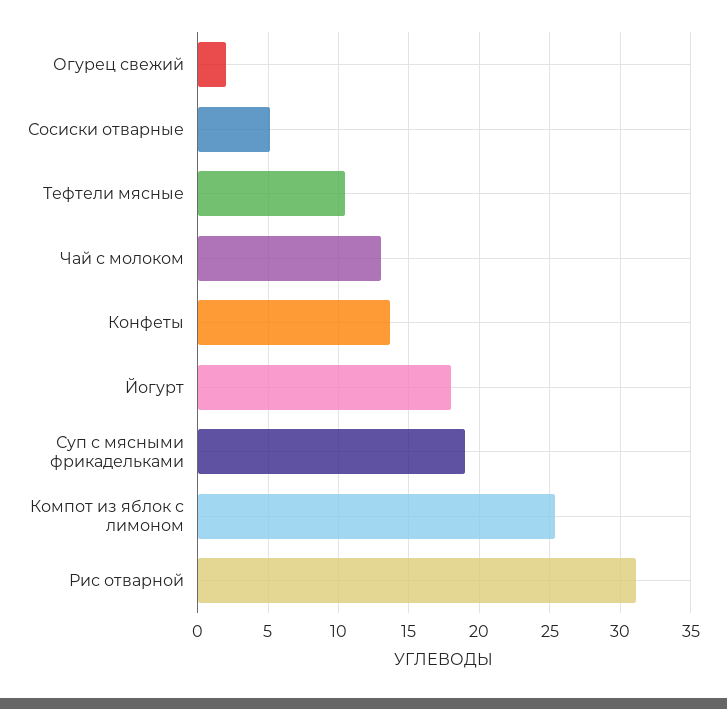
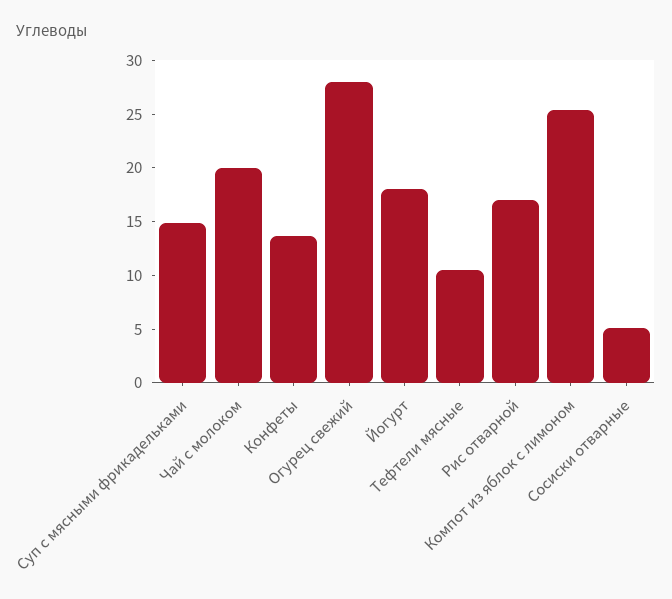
  {
-   "Огурец свежий": 2,
+   "Огурец свежий": 28,
    "Сосиски отварные": 5,
    "Тефтели мясные": 10.5,
-   "Чай с молоком": 13,
+   "Чай с молоком": 20,
    "Конфеты": 13.5,
    "Йогурт": 18,
-   "Суп с мясными фрикадельками": 19,
+   "Суп с мясными фрикадельками": 15,
    "Компот из яблок с лимоном": 25.5,
-   "Рис отварной": 31
+   "Рис отварной": 17
  }

